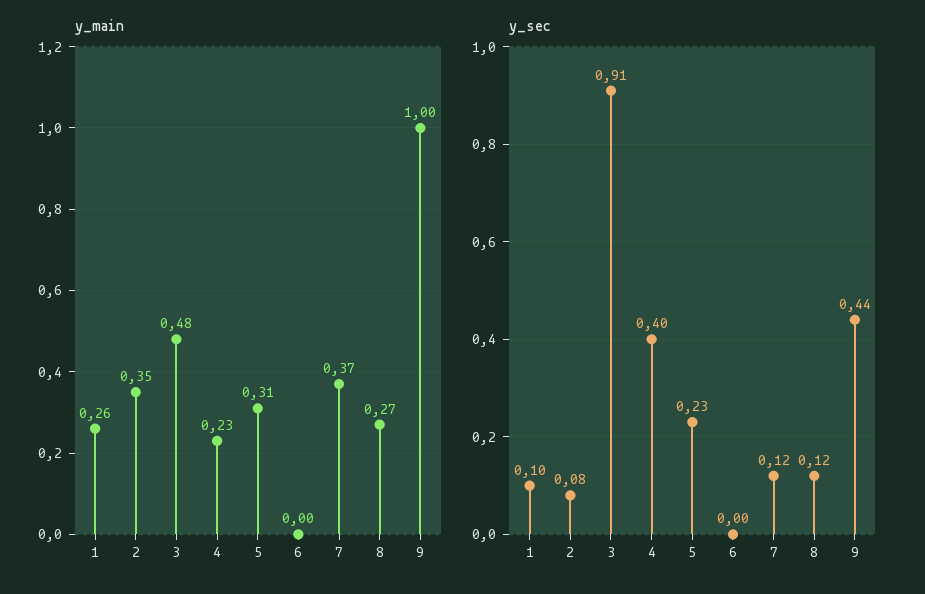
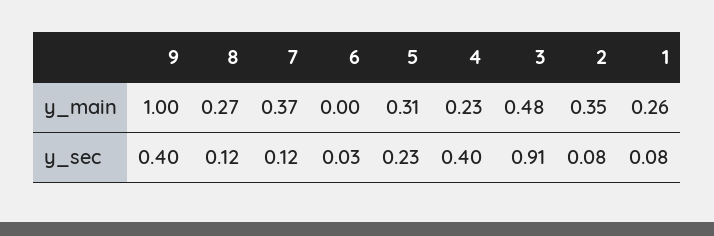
  {
    "y_main": {
      "1": 0.26,
      "2": 0.35,
      "3": 0.48,
      "4": 0.23,
      "5": 0.31,
      "6": 0,
      "7": 0.37,
      "8": 0.27,
      "9": 1
    },
    "y_sec": {
-     "1": 0.1,
+     "1": 0.08,
      "2": 0.08,
      "3": 0.91,
      "4": 0.4,
      "5": 0.23,
-     "6": 0,
+     "6": 0.03,
      "7": 0.12,
      "8": 0.12,
-     "9": 0.44
+     "9": 0.4
    }
  }

